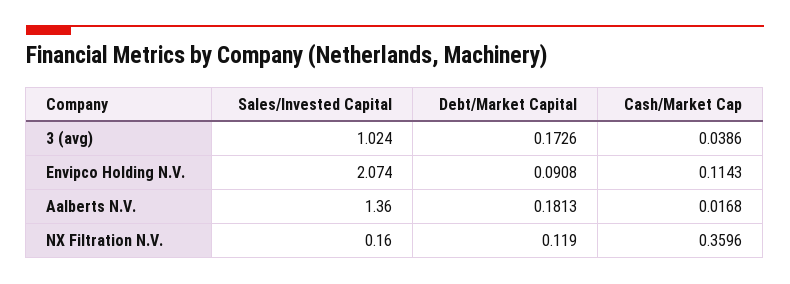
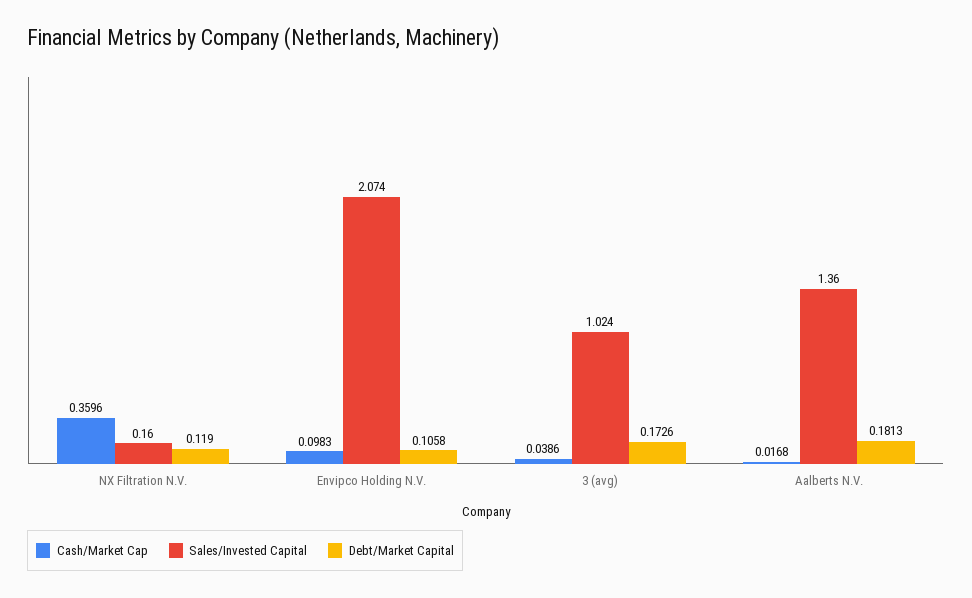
  {
    "Sales/Invested Capital": {
      "3 (avg)": 1.024,
      "Envipco Holding N.V.": 2.074,
      "Aalberts N.V.": 1.36,
      "NX Filtration N.V.": 0.16
    },
    "Debt/Market Capital": {
      "3 (avg)": 0.1726,
-     "Envipco Holding N.V.": 0.0908,
+     "Envipco Holding N.V.": 0.1058,
      "Aalberts N.V.": 0.1813,
      "NX Filtration N.V.": 0.119
    },
    "Cash/Market Cap": {
      "3 (avg)": 0.0386,
-     "Envipco Holding N.V.": 0.1143,
+     "Envipco Holding N.V.": 0.0983,
      "Aalberts N.V.": 0.0168,
      "NX Filtration N.V.": 0.3596
    }
  }

